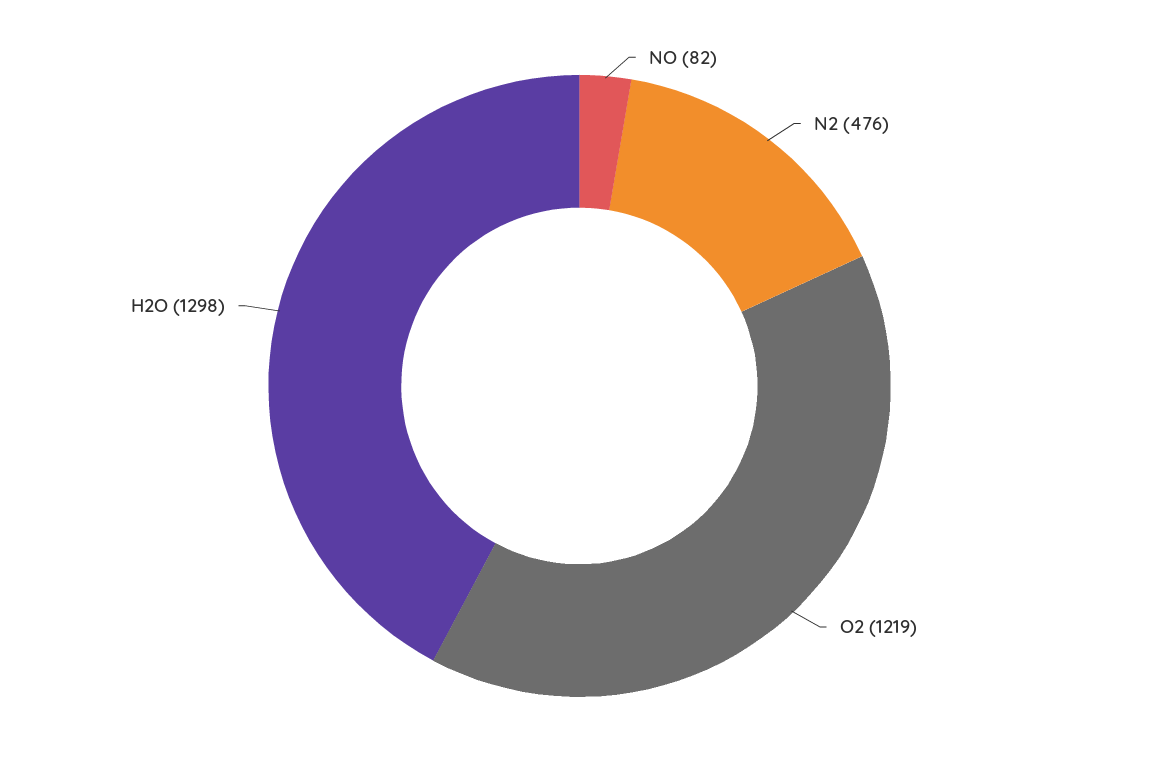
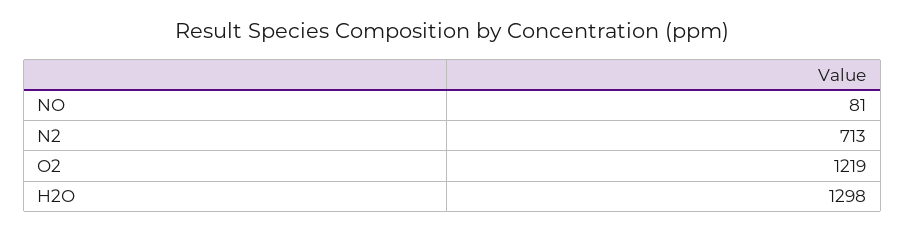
  {
-   "NO": 82,
+   "NO": 81,
-   "N2": 476,
+   "N2": 713,
    "O2": 1219,
    "H2O": 1298
  }

